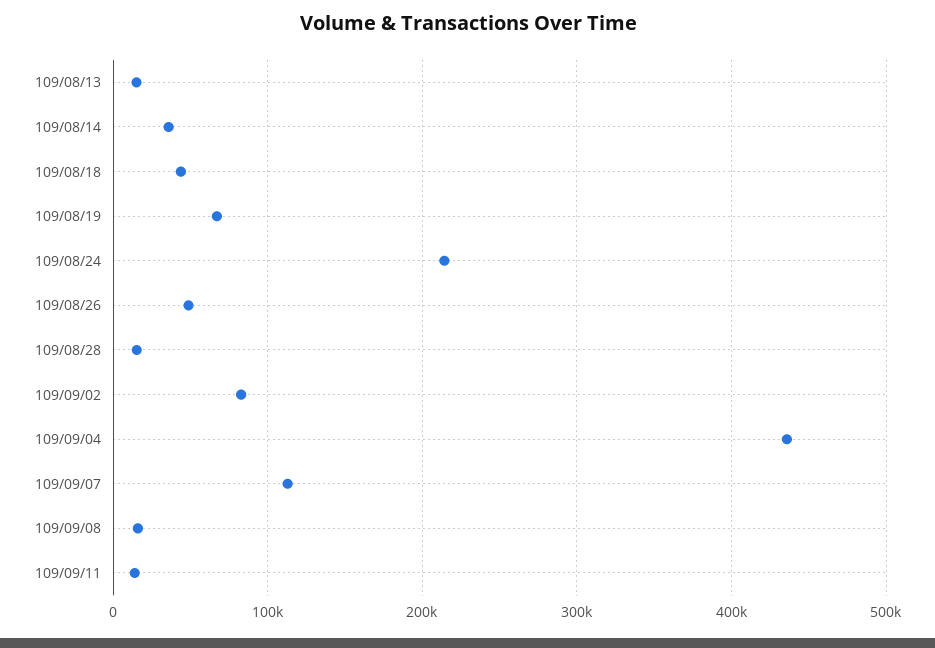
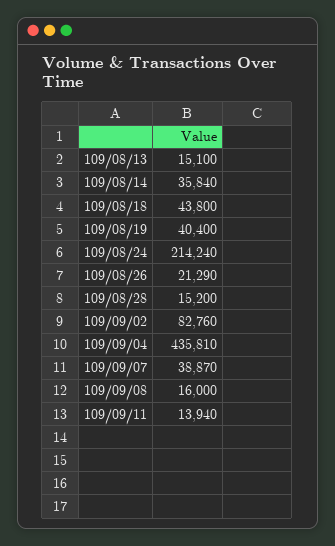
  {
    "109/08/13": 15100,
    "109/08/14": 35840,
    "109/08/18": 43800,
-   "109/08/19": 70000,
+   "109/08/19": 40400,
    "109/08/24": 214240,
-   "109/08/26": 50000,
+   "109/08/26": 21290,
    "109/08/28": 15200,
    "109/09/02": 82760,
    "109/09/04": 435810,
-   "109/09/07": 110000,
+   "109/09/07": 38870,
    "109/09/08": 16000,
    "109/09/11": 13940
  }

